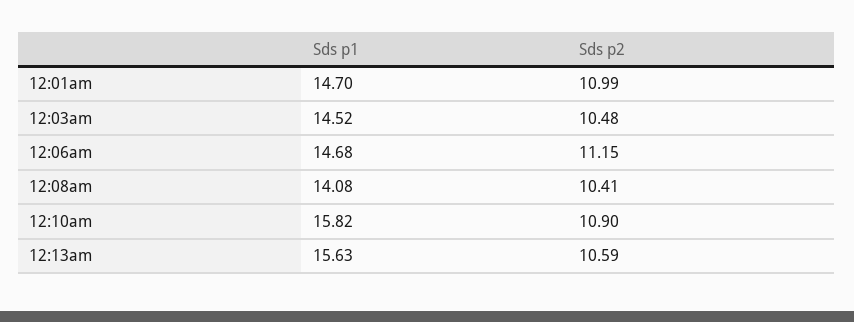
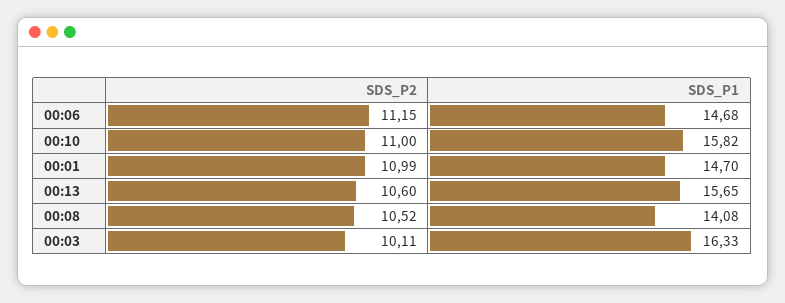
  {
    "Sds p1": {
      "12:01am": 14.7,
-     "12:03am": 14.52,
+     "12:03am": 16.33,
      "12:06am": 14.68,
      "12:08am": 14.08,
      "12:10am": 15.82,
-     "12:13am": 15.63
+     "12:13am": 15.65
    },
    "Sds p2": {
      "12:01am": 10.99,
-     "12:03am": 10.48,
+     "12:03am": 10.11,
      "12:06am": 11.15,
-     "12:08am": 10.41,
+     "12:08am": 10.52,
-     "12:10am": 10.9,
+     "12:10am": 11,
-     "12:13am": 10.59
+     "12:13am": 10.6
    }
  }

